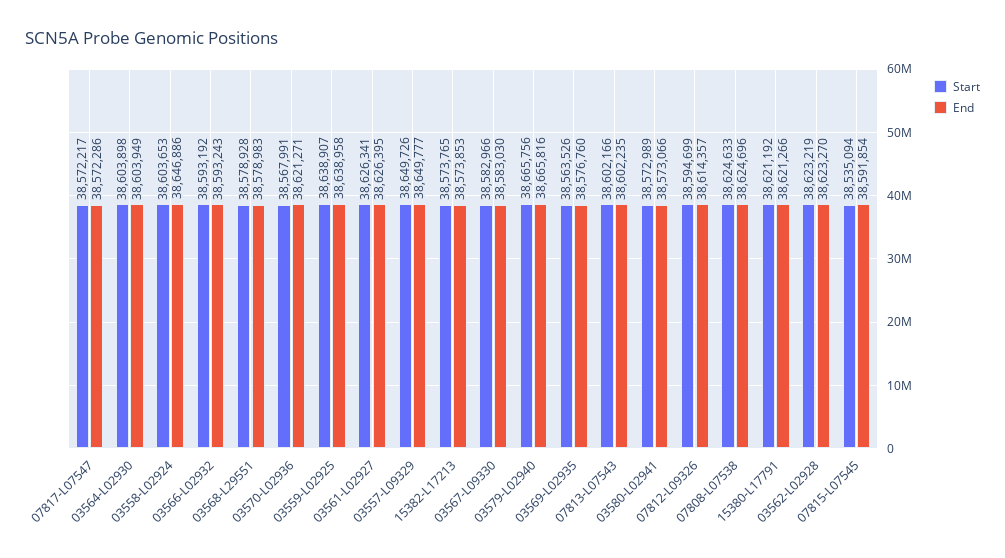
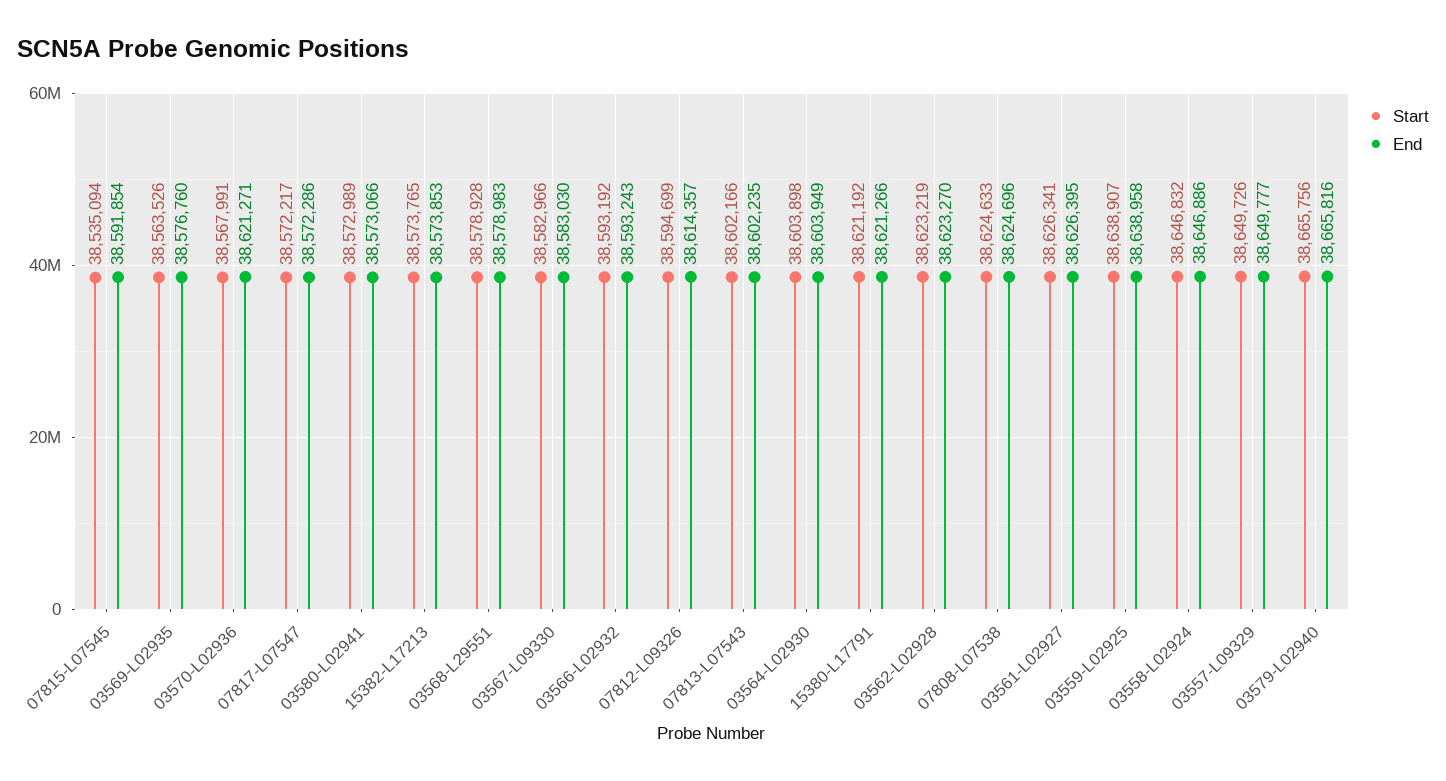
  {
    "Start": {
      "07817-L07547": 38572217,
      "03564-L02930": 38603898,
-     "03558-L02924": 38603653,
+     "03558-L02924": 38646832,
      "03566-L02932": 38593192,
      "03568-L29551": 38578928,
      "03570-L02936": 38567991,
      "03559-L02925": 38638907,
      "03561-L02927": 38626341,
      "03557-L09329": 38649726,
      "15382-L17213": 38573765,
      "03567-L09330": 38582966,
      "03579-L02940": 38665756,
      "03569-L02935": 38563526,
      "07813-L07543": 38602166,
      "03580-L02941": 38572989,
      "07812-L09326": 38594699,
      "07808-L07538": 38624633,
      "15380-L17791": 38621192,
      "03562-L02928": 38623219,
      "07815-L07545": 38535094
    },
    "End": {
      "07817-L07547": 38572286,
      "03564-L02930": 38603949,
      "03558-L02924": 38646886,
      "03566-L02932": 38593243,
      "03568-L29551": 38578983,
      "03570-L02936": 38621271,
      "03559-L02925": 38638958,
      "03561-L02927": 38626395,
      "03557-L09329": 38649777,
      "15382-L17213": 38573853,
      "03567-L09330": 38583030,
      "03579-L02940": 38665816,
      "03569-L02935": 38576760,
      "07813-L07543": 38602235,
      "03580-L02941": 38573066,
      "07812-L09326": 38614357,
      "07808-L07538": 38624696,
      "15380-L17791": 38621266,
      "03562-L02928": 38623270,
      "07815-L07545": 38591854
    }
  }

